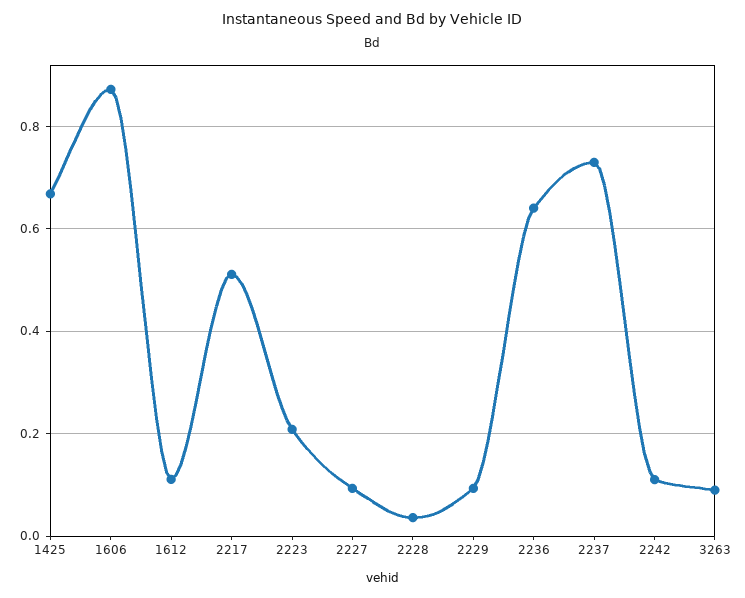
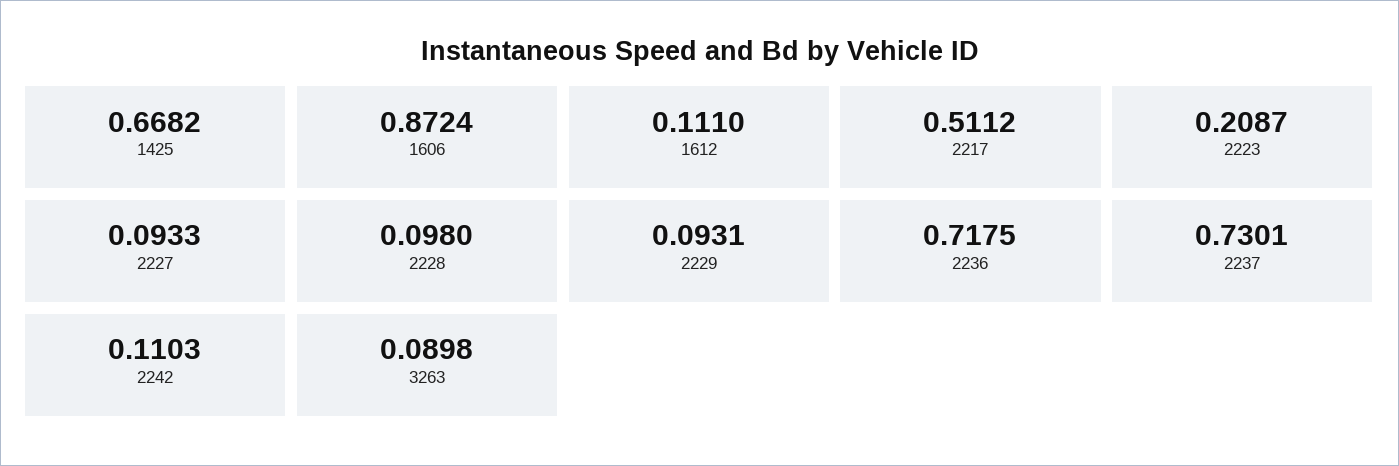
  {
    "1425": 0.6682,
    "1606": 0.8724,
    "1612": 0.111,
    "2217": 0.5112,
    "2223": 0.2087,
    "2227": 0.0933,
-   "2228": 0.04,
+   "2228": 0.098,
    "2229": 0.0931,
-   "2236": 0.64,
+   "2236": 0.7175,
    "2237": 0.7301,
    "2242": 0.1103,
    "3263": 0.0898
  }

